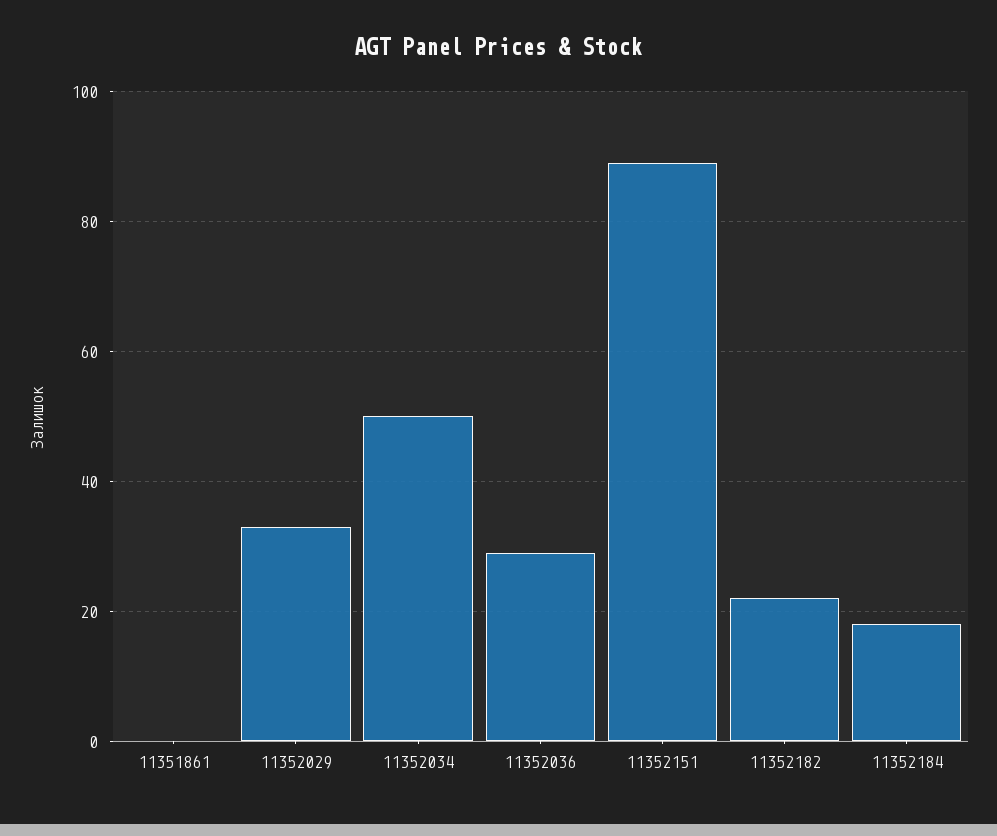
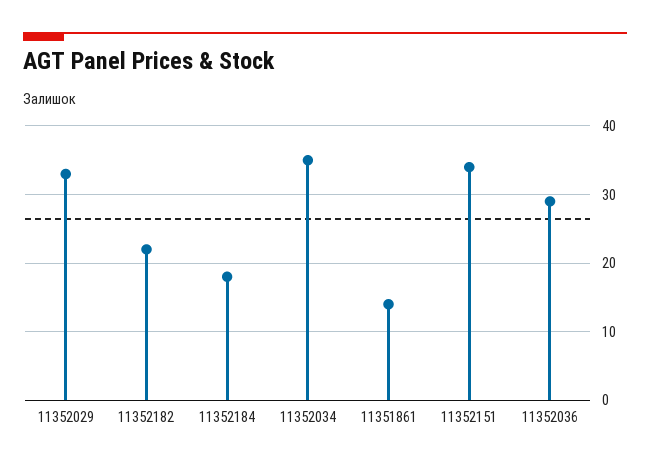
  {
-   "11351861": 0,
+   "11351861": 14,
    "11352029": 33,
-   "11352034": 50,
+   "11352034": 35,
    "11352036": 29,
-   "11352151": 90,
+   "11352151": 34,
    "11352182": 22,
    "11352184": 18
  }

